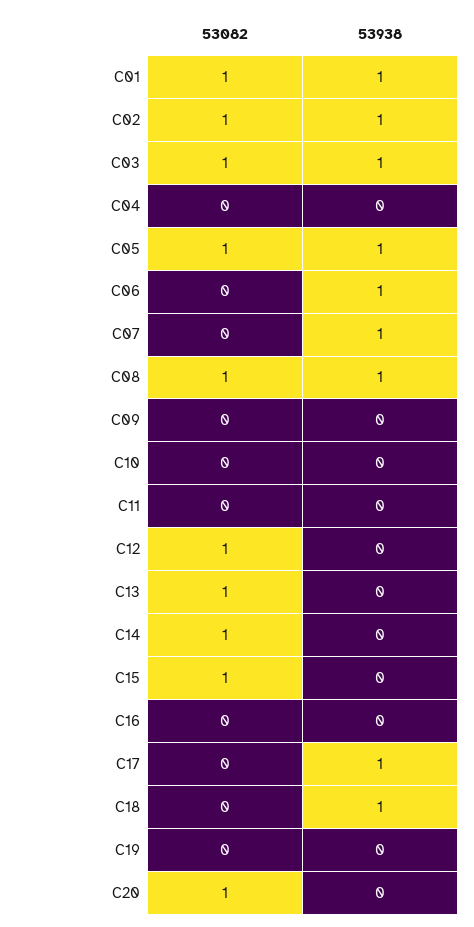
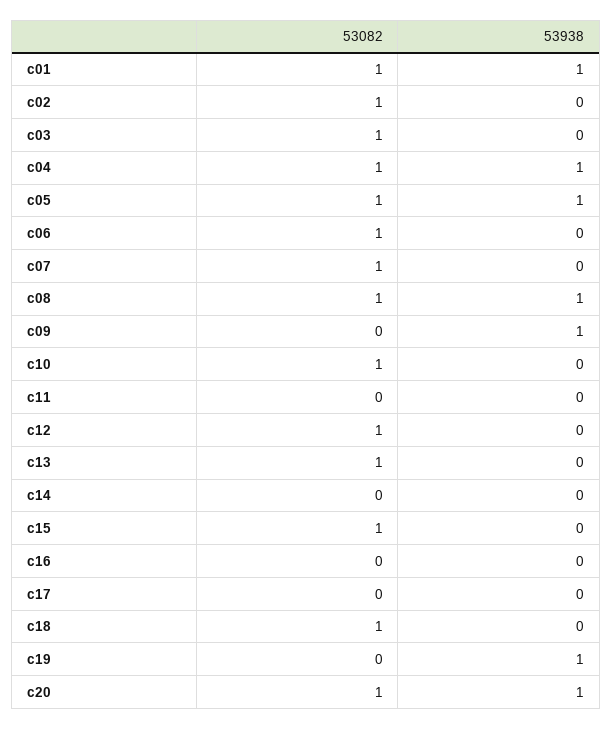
  {
    "53082": {
      "C01": 1,
      "C02": 1,
      "C03": 1,
-     "C04": 0,
+     "C04": 1,
      "C05": 1,
-     "C06": 0,
+     "C06": 1,
-     "C07": 0,
+     "C07": 1,
      "C08": 1,
      "C09": 0,
-     "C10": 0,
+     "C10": 1,
      "C11": 0,
      "C12": 1,
      "C13": 1,
-     "C14": 1,
+     "C14": 0,
      "C15": 1,
      "C16": 0,
      "C17": 0,
-     "C18": 0,
+     "C18": 1,
      "C19": 0,
      "C20": 1
    },
    "53938": {
      "C01": 1,
-     "C02": 1,
+     "C02": 0,
-     "C03": 1,
+     "C03": 0,
-     "C04": 0,
+     "C04": 1,
      "C05": 1,
-     "C06": 1,
+     "C06": 0,
-     "C07": 1,
+     "C07": 0,
      "C08": 1,
-     "C09": 0,
+     "C09": 1,
      "C10": 0,
      "C11": 0,
      "C12": 0,
      "C13": 0,
      "C14": 0,
      "C15": 0,
      "C16": 0,
-     "C17": 1,
+     "C17": 0,
-     "C18": 1,
+     "C18": 0,
-     "C19": 0,
+     "C19": 1,
-     "C20": 0
+     "C20": 1
    }
  }

